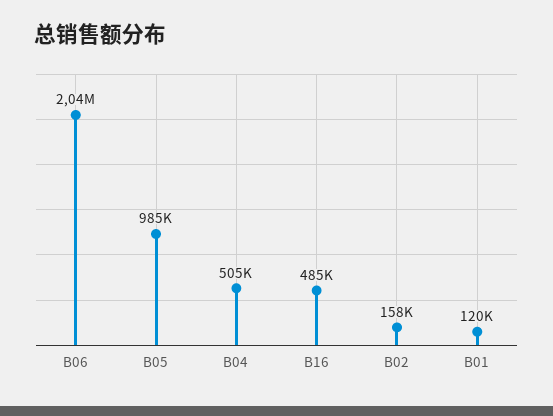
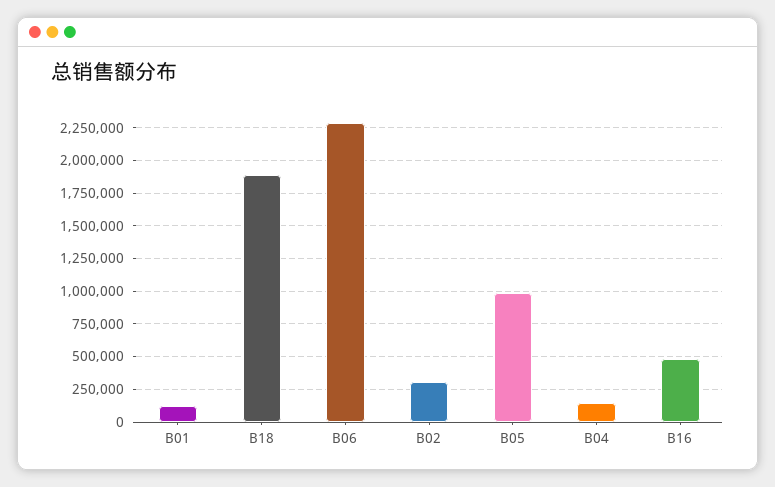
  {
-   "B06": 2040000,
+   "B06": 2300000,
    "B05": 985000,
-   "B04": 505000,
+   "B04": 150000,
    "B16": 485000,
-   "B02": 158000,
+   "B02": 300000,
-   "B01": 120000
+   "B01": 120000,
+   "B18": 1900000
  }

